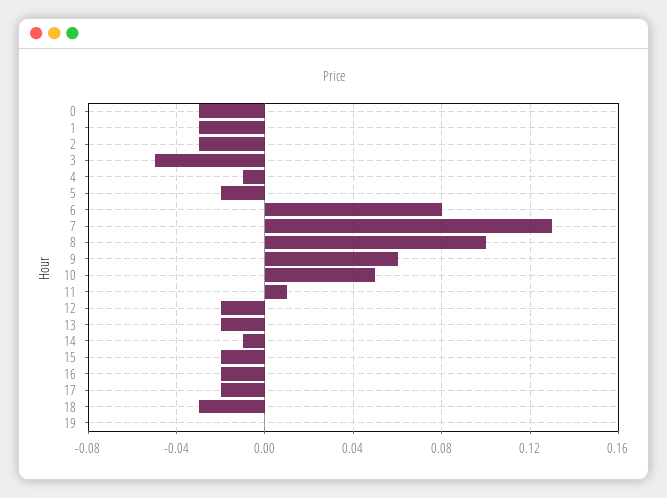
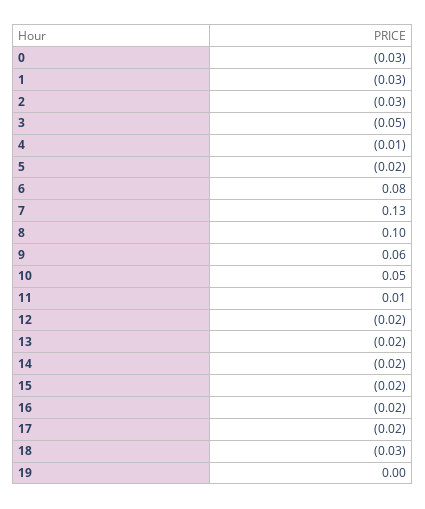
  {
    "0": -0.03,
    "1": -0.03,
    "2": -0.03,
    "3": -0.05,
    "4": -0.01,
    "5": -0.02,
    "6": 0.08,
    "7": 0.13,
    "8": 0.1,
    "9": 0.06,
    "10": 0.05,
    "11": 0.01,
    "12": -0.02,
    "13": -0.02,
-   "14": -0.01,
+   "14": -0.02,
    "15": -0.02,
    "16": -0.02,
    "17": -0.02,
    "18": -0.03,
    "19": 0
  }

